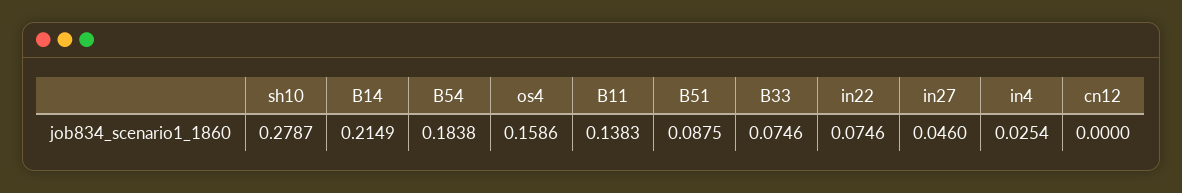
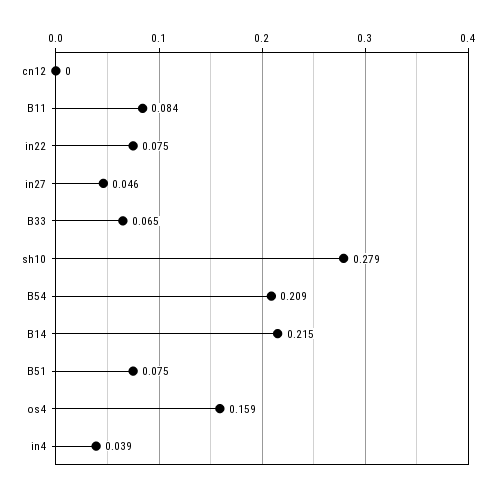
  {
    "sh10": 0.2787,
    "B14": 0.2149,
-   "B54": 0.1838,
+   "B54": 0.209,
    "os4": 0.1586,
-   "B11": 0.1383,
+   "B11": 0.084,
-   "B51": 0.0875,
+   "B51": 0.075,
-   "B33": 0.0746,
+   "B33": 0.065,
    "in22": 0.0746,
    "in27": 0.046,
-   "in4": 0.0254,
+   "in4": 0.039,
    "cn12": 0
  }

